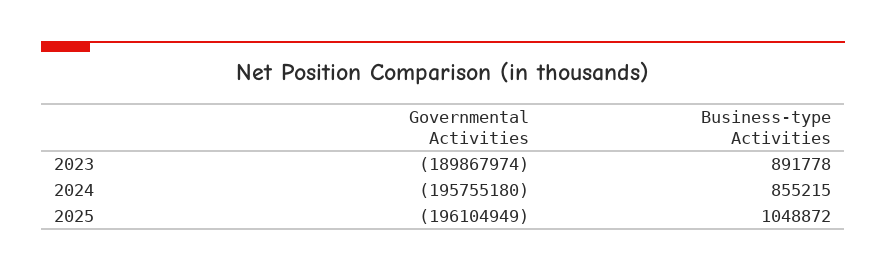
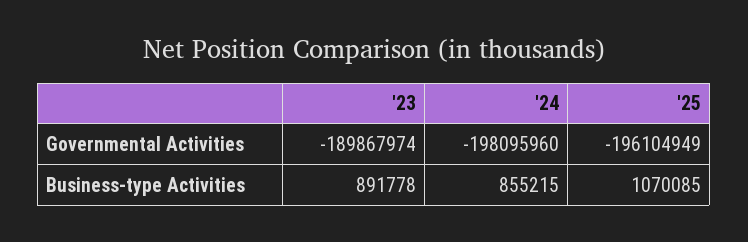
  {
    "Governmental Activities": {
      "2023": -189867974,
-     "2024": -195755180,
+     "2024": -198095960,
      "2025": -196104949
    },
    "Business-type Activities": {
      "2023": 891778,
      "2024": 855215,
-     "2025": 1048872
+     "2025": 1070085
    }
  }

